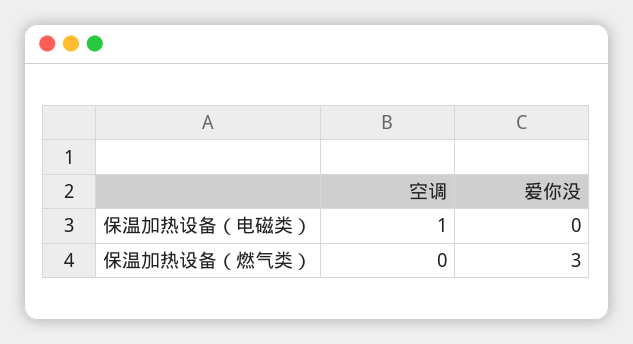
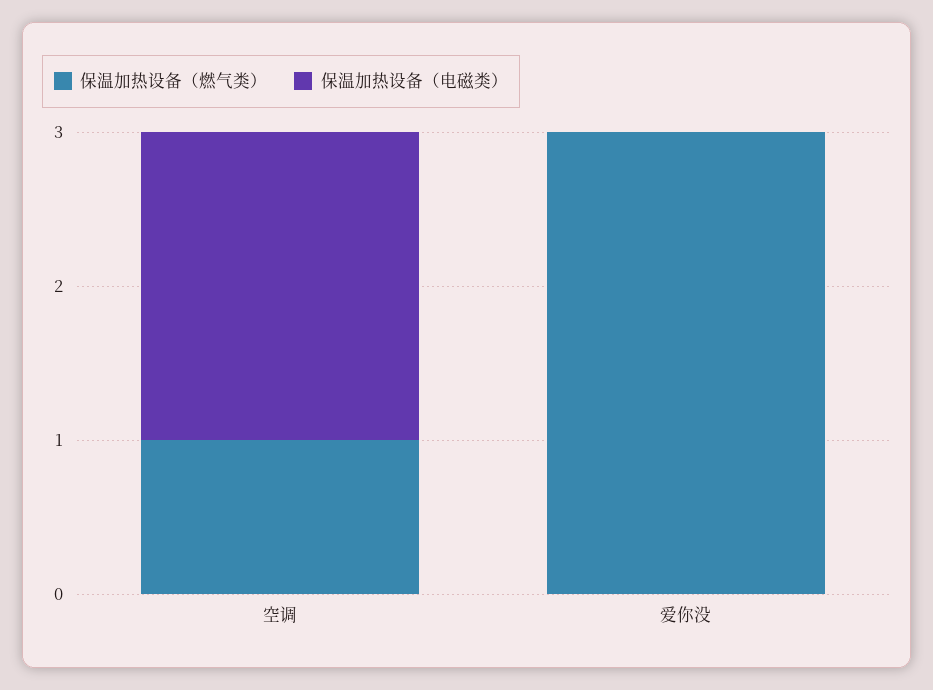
  {
    "保温加热设备（电磁类）": {
-     "空调": 1,
+     "空调": 2,
      "爱你没": 0
    },
    "保温加热设备（燃气类）": {
-     "空调": 0,
+     "空调": 1,
      "爱你没": 3
    }
  }

